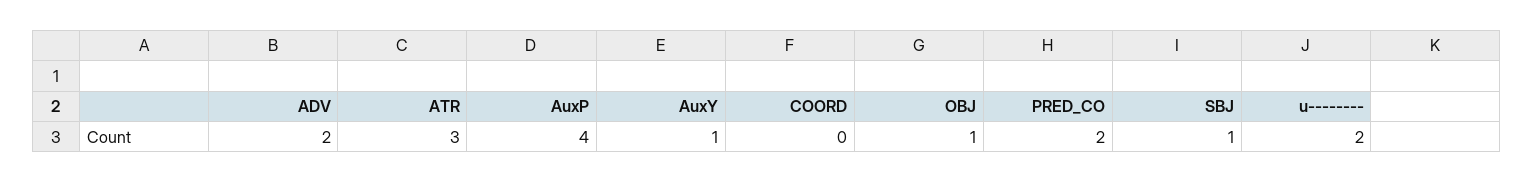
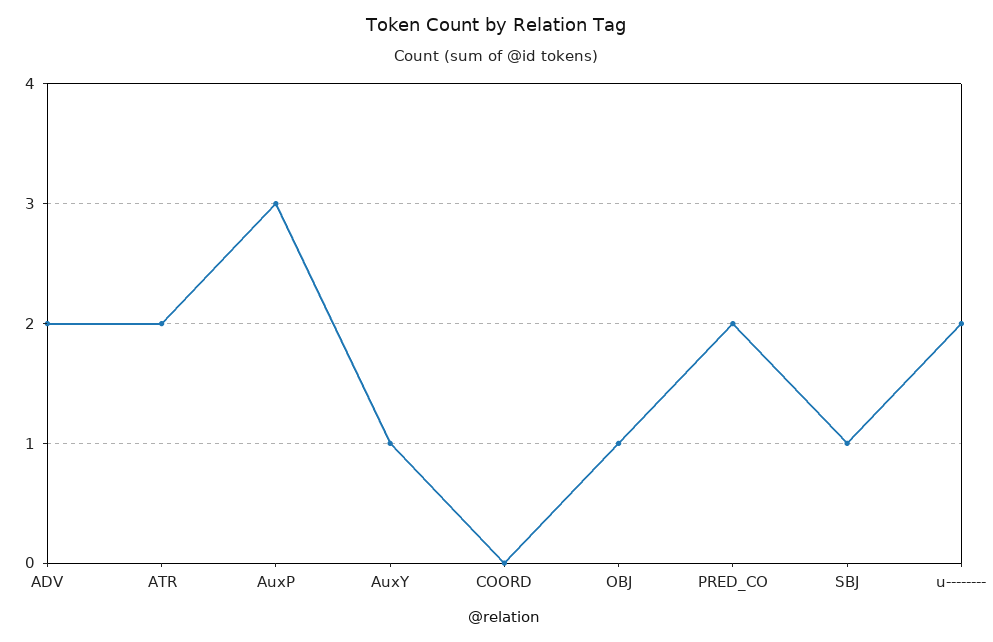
  {
    "ADV": 2,
-   "ATR": 3,
+   "ATR": 2,
-   "AuxP": 4,
+   "AuxP": 3,
    "AuxY": 1,
    "COORD": 0,
    "OBJ": 1,
    "PRED_CO": 2,
    "SBJ": 1,
    "u--------": 2
  }

